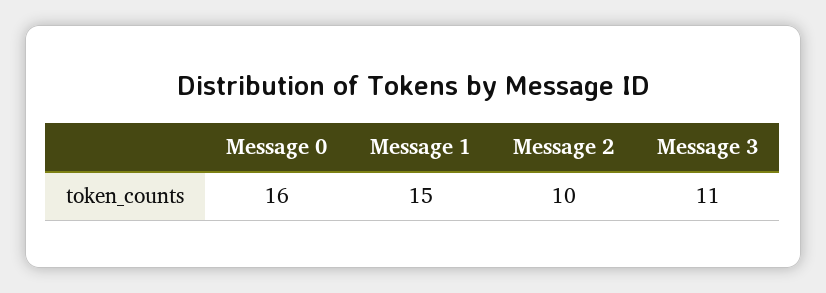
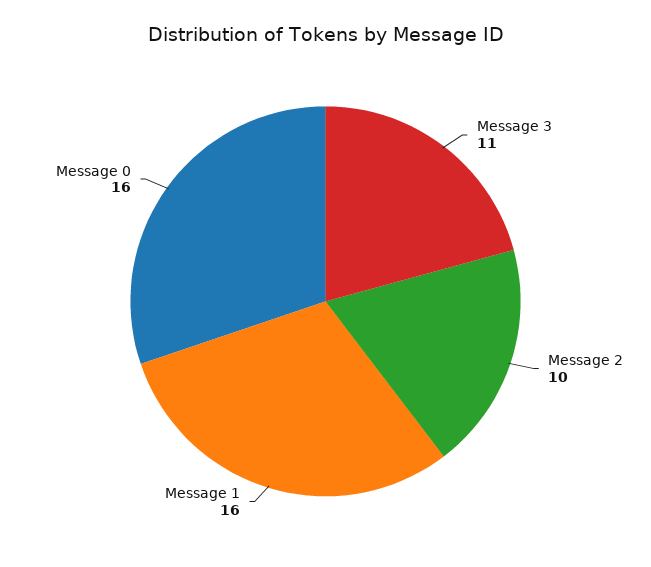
  {
    "Message 0": 16,
-   "Message 1": 15,
+   "Message 1": 16,
    "Message 2": 10,
    "Message 3": 11
  }

